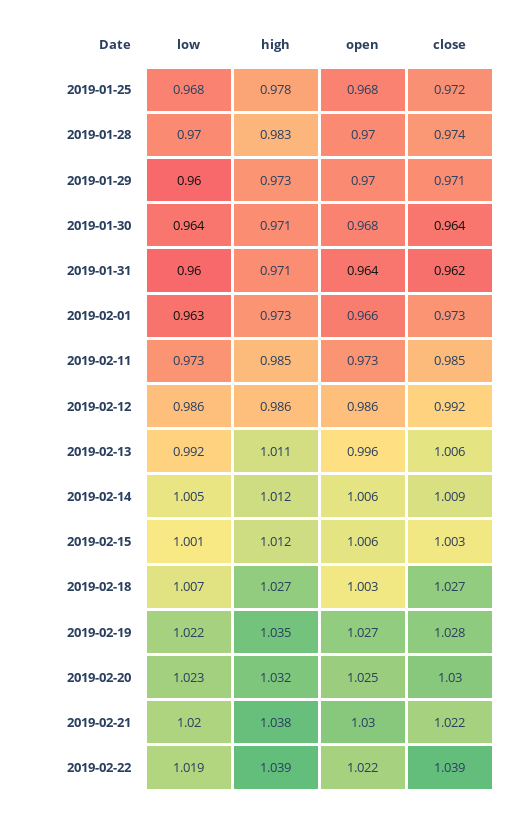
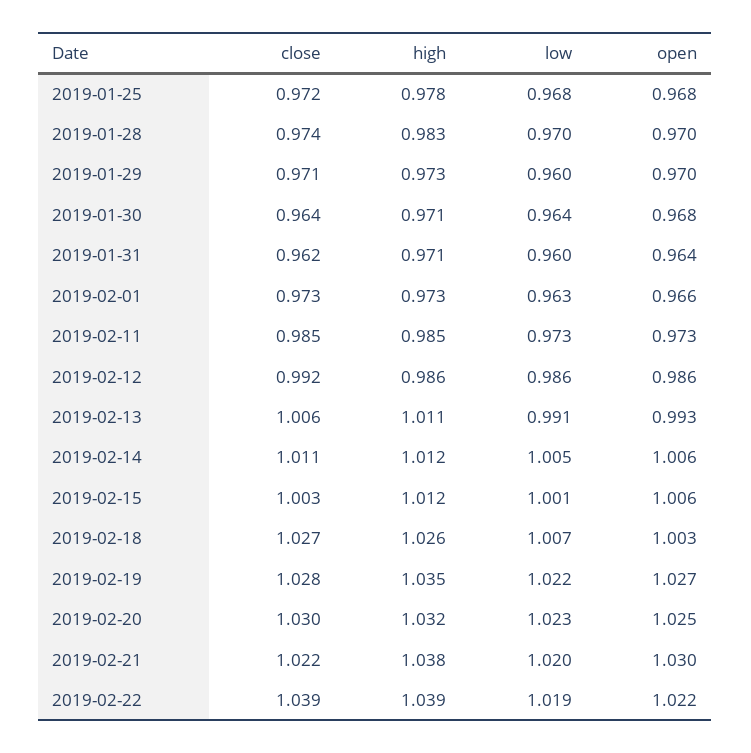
  {
    "low": {
      "2019-01-25": 0.968,
      "2019-01-28": 0.97,
      "2019-01-29": 0.96,
      "2019-01-30": 0.964,
      "2019-01-31": 0.96,
      "2019-02-01": 0.963,
      "2019-02-11": 0.973,
      "2019-02-12": 0.986,
-     "2019-02-13": 0.992,
+     "2019-02-13": 0.991,
      "2019-02-14": 1.005,
      "2019-02-15": 1.001,
      "2019-02-18": 1.007,
      "2019-02-19": 1.022,
      "2019-02-20": 1.023,
      "2019-02-21": 1.02,
      "2019-02-22": 1.019
    },
    "high": {
      "2019-01-25": 0.978,
      "2019-01-28": 0.983,
      "2019-01-29": 0.973,
      "2019-01-30": 0.971,
      "2019-01-31": 0.971,
      "2019-02-01": 0.973,
      "2019-02-11": 0.985,
      "2019-02-12": 0.986,
      "2019-02-13": 1.011,
      "2019-02-14": 1.012,
      "2019-02-15": 1.012,
-     "2019-02-18": 1.027,
+     "2019-02-18": 1.026,
      "2019-02-19": 1.035,
      "2019-02-20": 1.032,
      "2019-02-21": 1.038,
      "2019-02-22": 1.039
    },
    "open": {
      "2019-01-25": 0.968,
      "2019-01-28": 0.97,
      "2019-01-29": 0.97,
      "2019-01-30": 0.968,
      "2019-01-31": 0.964,
      "2019-02-01": 0.966,
      "2019-02-11": 0.973,
      "2019-02-12": 0.986,
-     "2019-02-13": 0.996,
+     "2019-02-13": 0.993,
      "2019-02-14": 1.006,
      "2019-02-15": 1.006,
      "2019-02-18": 1.003,
      "2019-02-19": 1.027,
      "2019-02-20": 1.025,
      "2019-02-21": 1.03,
      "2019-02-22": 1.022
    },
    "close": {
      "2019-01-25": 0.972,
      "2019-01-28": 0.974,
      "2019-01-29": 0.971,
      "2019-01-30": 0.964,
      "2019-01-31": 0.962,
      "2019-02-01": 0.973,
      "2019-02-11": 0.985,
      "2019-02-12": 0.992,
      "2019-02-13": 1.006,
-     "2019-02-14": 1.009,
+     "2019-02-14": 1.011,
      "2019-02-15": 1.003,
      "2019-02-18": 1.027,
      "2019-02-19": 1.028,
      "2019-02-20": 1.03,
      "2019-02-21": 1.022,
      "2019-02-22": 1.039
    }
  }

